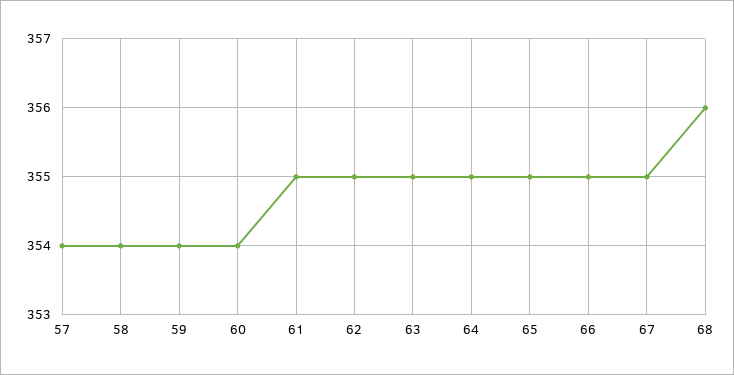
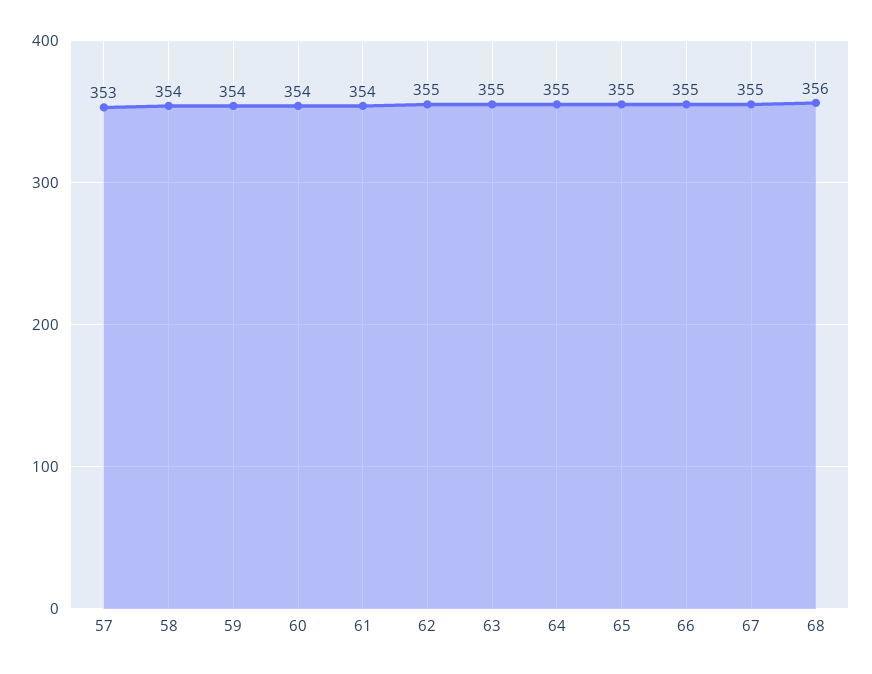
  {
-   "57": 354,
+   "57": 353,
    "58": 354,
    "59": 354,
    "60": 354,
-   "61": 355,
+   "61": 354,
    "62": 355,
    "63": 355,
    "64": 355,
    "65": 355,
    "66": 355,
    "67": 355,
    "68": 356
  }

